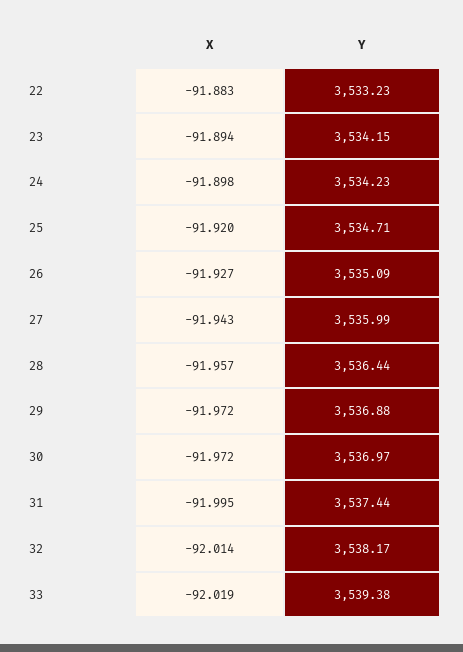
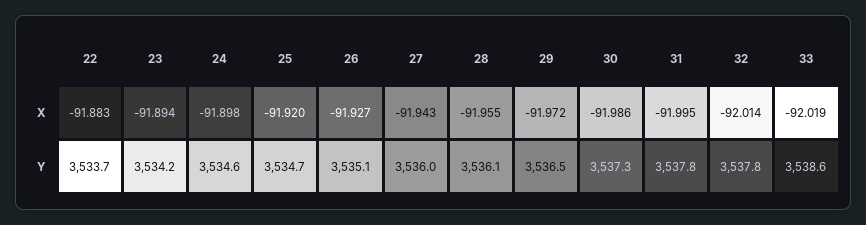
  {
    "X": {
      "22": -91.883,
      "23": -91.894,
      "24": -91.898,
      "25": -91.92,
      "26": -91.927,
      "27": -91.943,
-     "28": -91.957,
+     "28": -91.955,
      "29": -91.972,
-     "30": -91.972,
+     "30": -91.986,
      "31": -91.995,
      "32": -92.014,
      "33": -92.019
    },
    "Y": {
-     "22": 3533.23,
+     "22": 3533.7,
      "23": 3534.15,
-     "24": 3534.23,
+     "24": 3534.6,
      "25": 3534.71,
      "26": 3535.09,
      "27": 3535.99,
-     "28": 3536.44,
+     "28": 3536.1,
-     "29": 3536.88,
+     "29": 3536.5,
-     "30": 3536.97,
+     "30": 3537.3,
-     "31": 3537.44,
+     "31": 3537.8,
-     "32": 3538.17,
+     "32": 3537.8,
-     "33": 3539.38
+     "33": 3538.6
    }
  }

